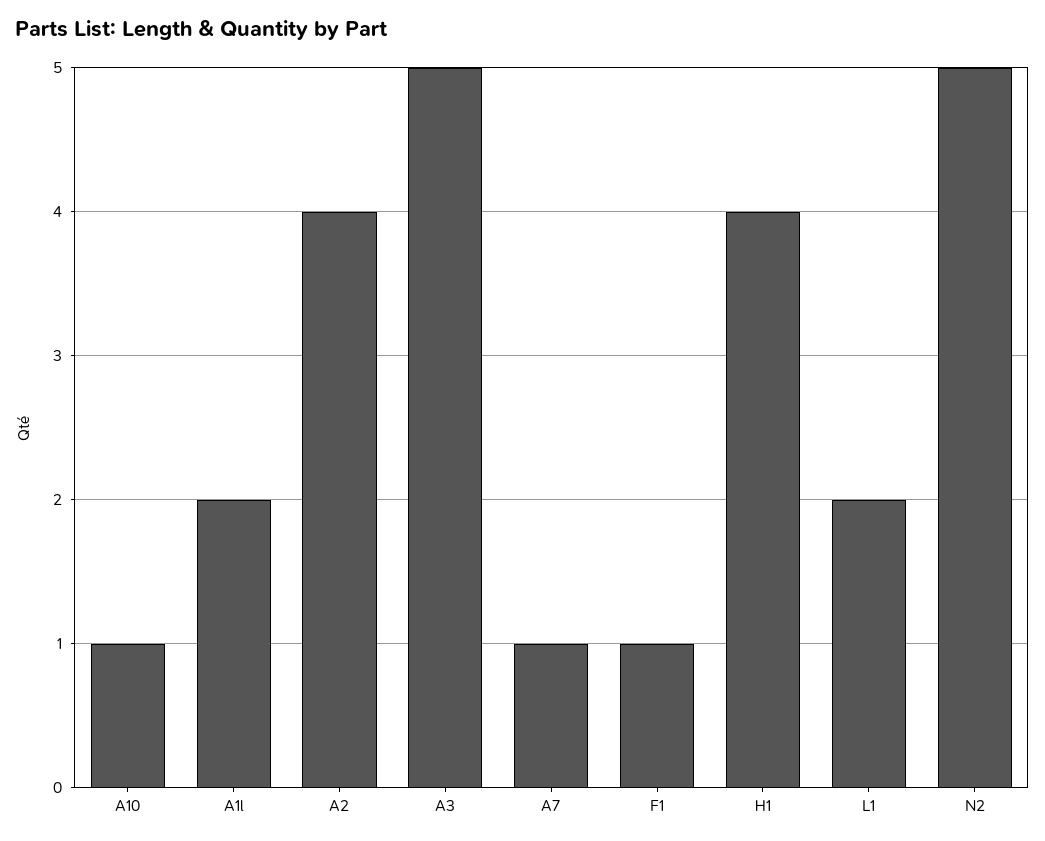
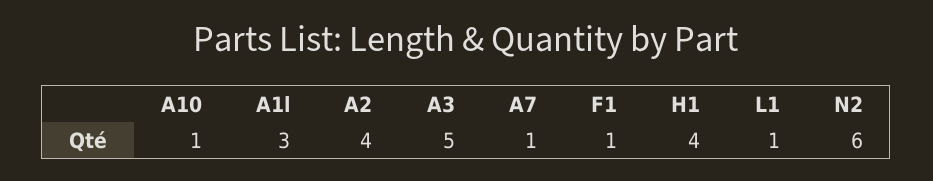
  {
    "A10": 1,
-   "A1l": 2,
+   "A1l": 3,
    "A2": 4,
    "A3": 5,
    "A7": 1,
    "F1": 1,
    "H1": 4,
-   "L1": 2,
+   "L1": 1,
-   "N2": 5
+   "N2": 6
  }

